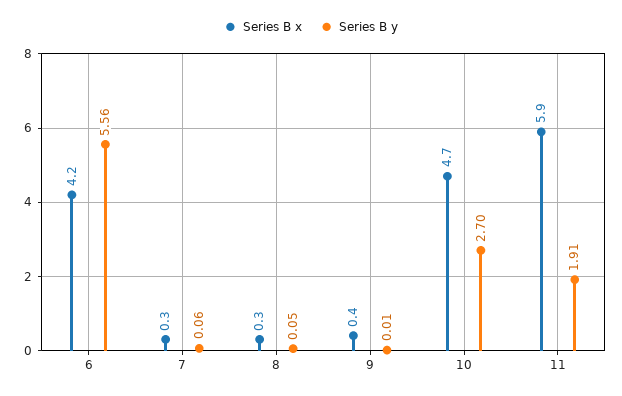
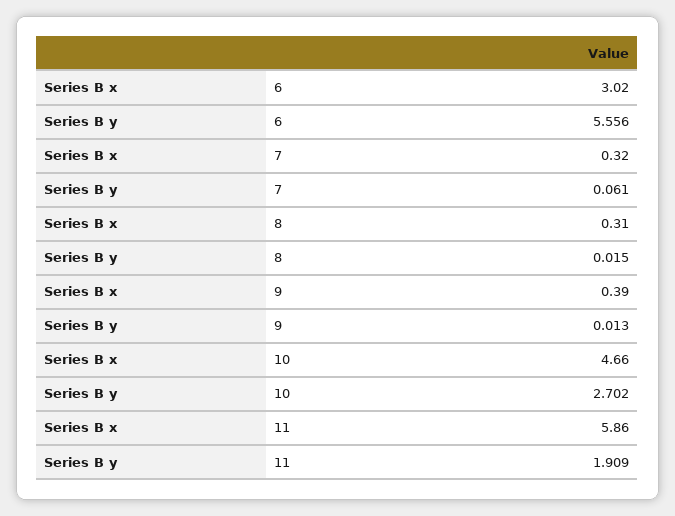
  {
    "Series B x": {
-     "6": 4.2,
+     "6": 3.02,
      "7": 0.32,
      "8": 0.31,
      "9": 0.39,
      "10": 4.66,
      "11": 5.86
    },
    "Series B y": {
      "6": 5.556,
      "7": 0.061,
-     "8": 0.05,
+     "8": 0.015,
      "9": 0.013,
      "10": 2.702,
      "11": 1.909
    }
  }

